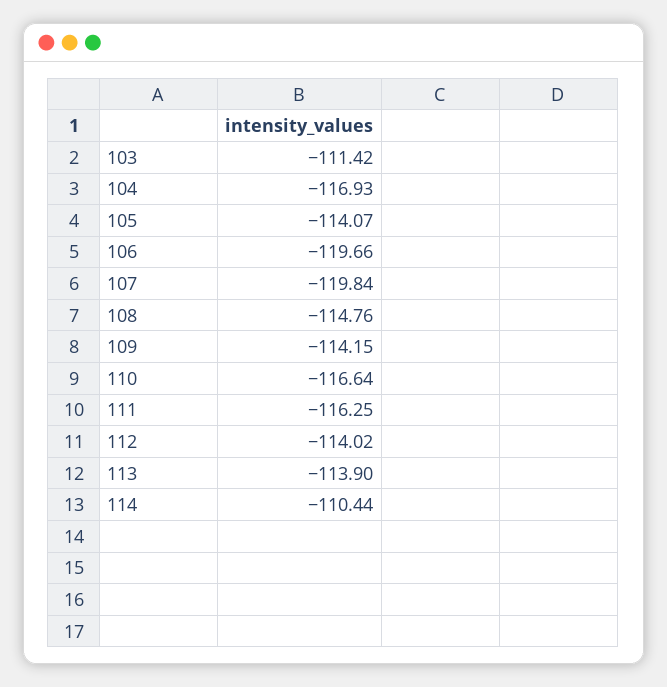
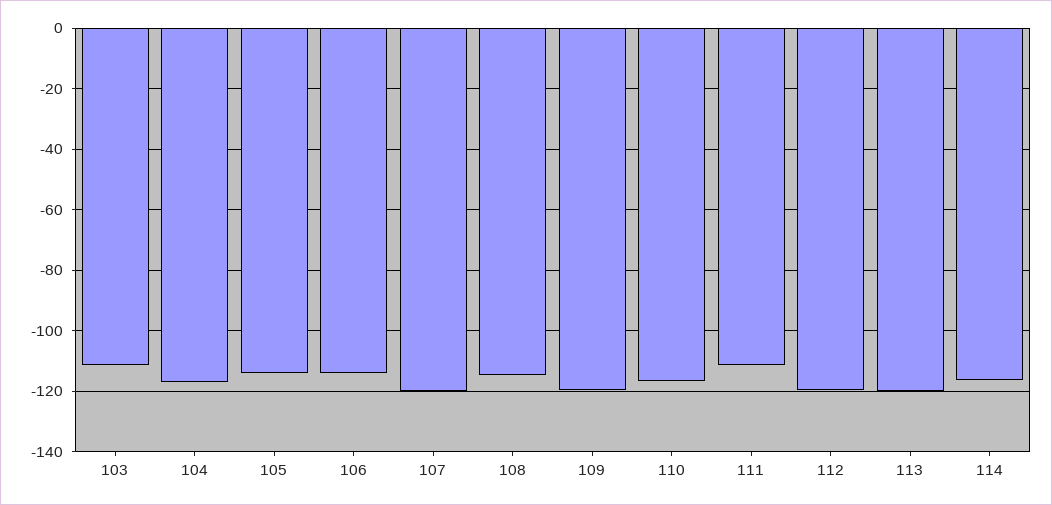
  {
    "103": -111.42,
    "104": -116.93,
    "105": -114.07,
-   "106": -119.66,
+   "106": -114,
    "107": -119.84,
    "108": -114.76,
-   "109": -114.15,
+   "109": -120,
    "110": -116.64,
-   "111": -116.25,
+   "111": -112,
-   "112": -114.02,
+   "112": -120,
-   "113": -113.9,
+   "113": -120,
-   "114": -110.44
+   "114": -116
  }

